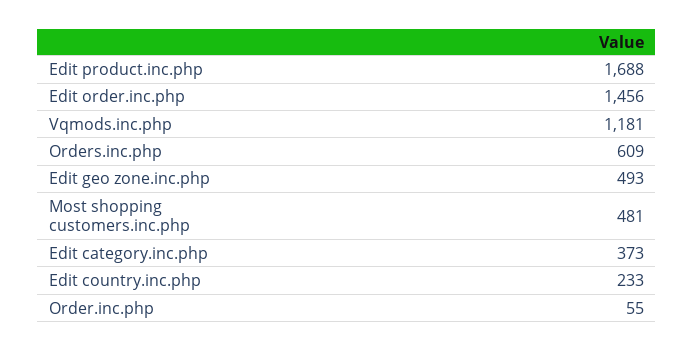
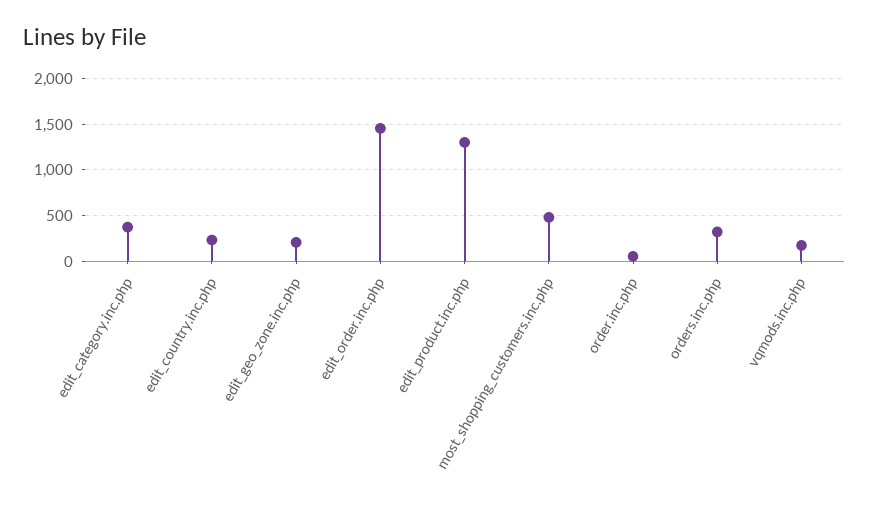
  {
-   "Edit product.inc.php": 1688,
+   "Edit product.inc.php": 1300,
    "Edit order.inc.php": 1456,
-   "Vqmods.inc.php": 1181,
+   "Vqmods.inc.php": 200,
-   "Orders.inc.php": 609,
+   "Orders.inc.php": 300,
-   "Edit geo zone.inc.php": 493,
+   "Edit geo zone.inc.php": 200,
    "Most shopping customers.inc.php": 481,
    "Edit category.inc.php": 373,
    "Edit country.inc.php": 233,
    "Order.inc.php": 55
  }

